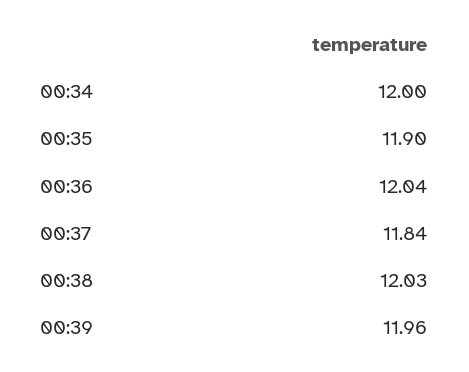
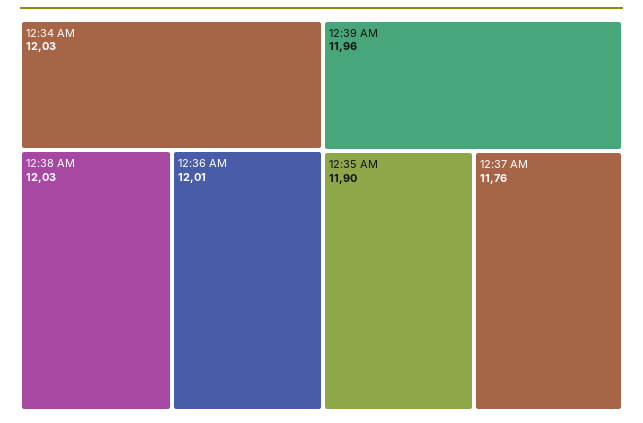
  {
-   "00:34": 12,
+   "00:34": 12.03,
    "00:35": 11.9,
-   "00:36": 12.04,
+   "00:36": 12.01,
-   "00:37": 11.84,
+   "00:37": 11.76,
    "00:38": 12.03,
    "00:39": 11.96
  }

